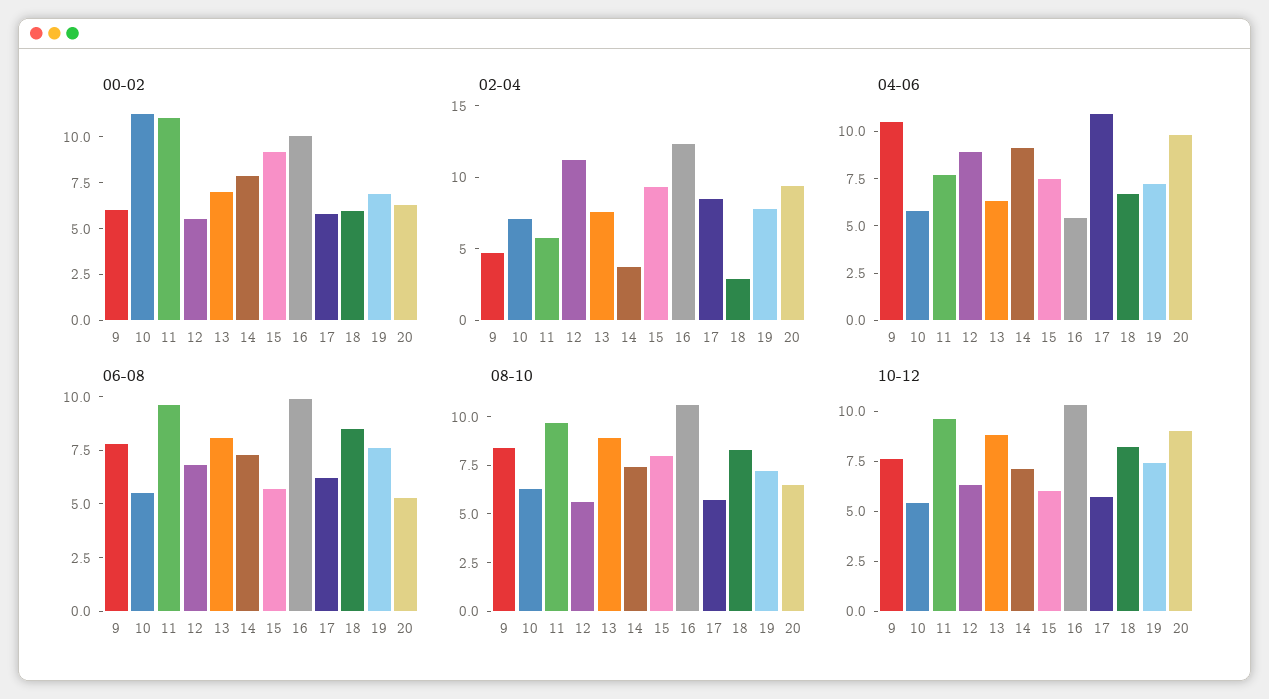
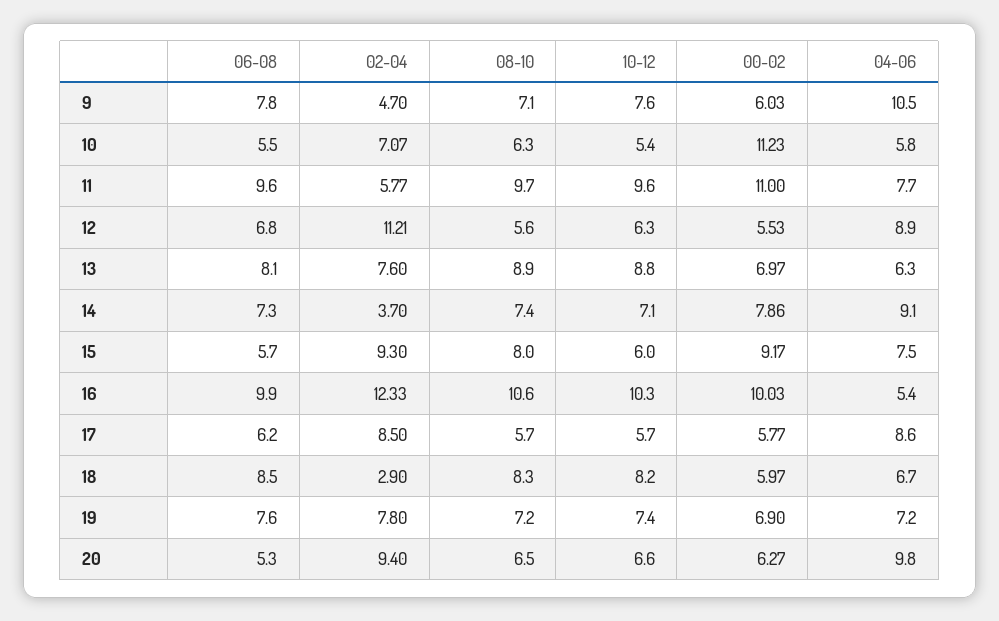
  {
    "00-02": {
      "9": 6.03,
      "10": 11.23,
      "11": 11,
      "12": 5.53,
      "13": 6.97,
      "14": 7.86,
      "15": 9.17,
      "16": 10.03,
      "17": 5.77,
      "18": 5.97,
      "19": 6.9,
      "20": 6.27
    },
    "02-04": {
      "9": 4.7,
      "10": 7.07,
      "11": 5.77,
      "12": 11.21,
      "13": 7.6,
      "14": 3.7,
      "15": 9.3,
      "16": 12.33,
      "17": 8.5,
      "18": 2.9,
      "19": 7.8,
      "20": 9.4
    },
    "04-06": {
      "9": 10.5,
      "10": 5.8,
      "11": 7.7,
      "12": 8.9,
      "13": 6.3,
      "14": 9.1,
      "15": 7.5,
      "16": 5.4,
-     "17": 11,
+     "17": 8.6,
      "18": 6.7,
      "19": 7.2,
      "20": 9.8
    },
    "06-08": {
      "9": 7.8,
      "10": 5.5,
      "11": 9.6,
      "12": 6.8,
      "13": 8.1,
      "14": 7.3,
      "15": 5.7,
      "16": 9.9,
      "17": 6.2,
      "18": 8.5,
      "19": 7.6,
      "20": 5.3
    },
    "08-10": {
-     "9": 8.5,
+     "9": 7.1,
      "10": 6.3,
      "11": 9.7,
      "12": 5.6,
      "13": 8.9,
      "14": 7.4,
      "15": 8,
      "16": 10.6,
      "17": 5.7,
      "18": 8.3,
      "19": 7.2,
      "20": 6.5
    },
    "10-12": {
      "9": 7.6,
      "10": 5.4,
      "11": 9.6,
      "12": 6.3,
      "13": 8.8,
      "14": 7.1,
      "15": 6,
      "16": 10.3,
      "17": 5.7,
      "18": 8.2,
      "19": 7.4,
-     "20": 9
+     "20": 6.6
    }
  }

